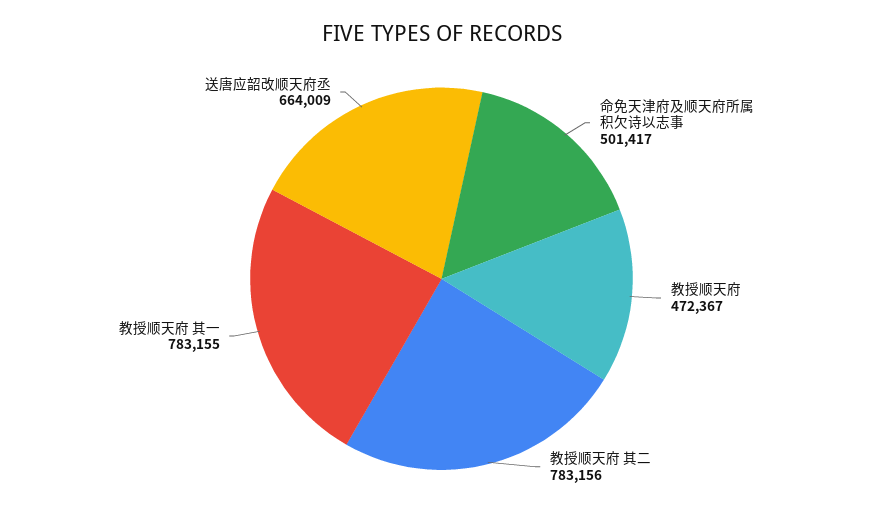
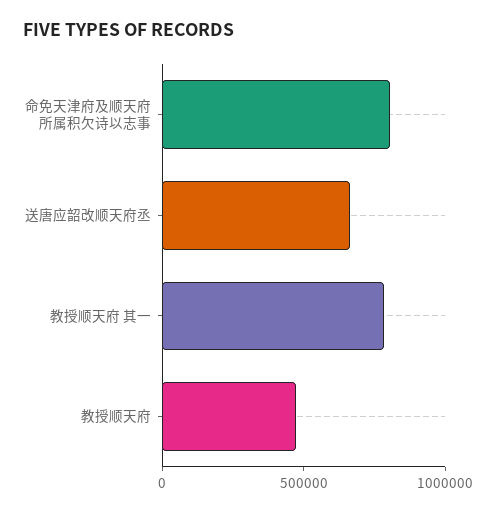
  {
-   "命免天津府及顺天府所属积欠诗以志事": 501417,
+   "命免天津府及顺天府所属积欠诗以志事": 800000,
    "教授顺天府": 472367,
-   "教授顺天府 其二": 783156,
    "教授顺天府 其一": 783155,
    "送唐应韶改顺天府丞": 664009
  }

